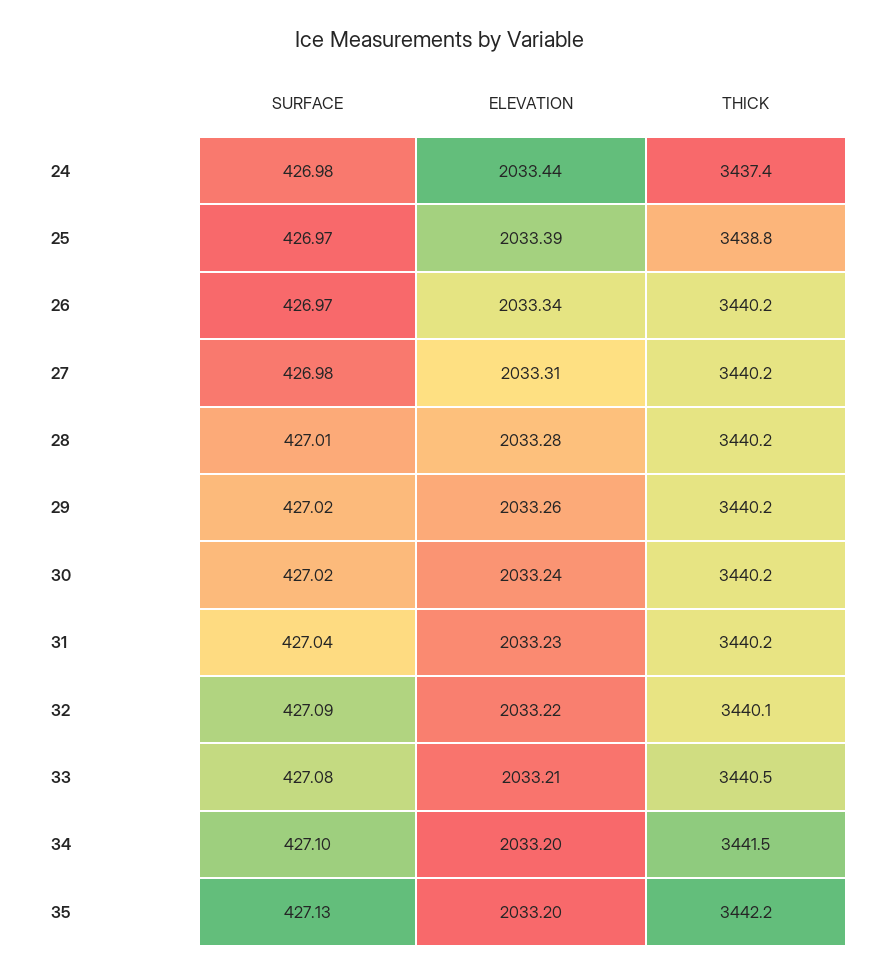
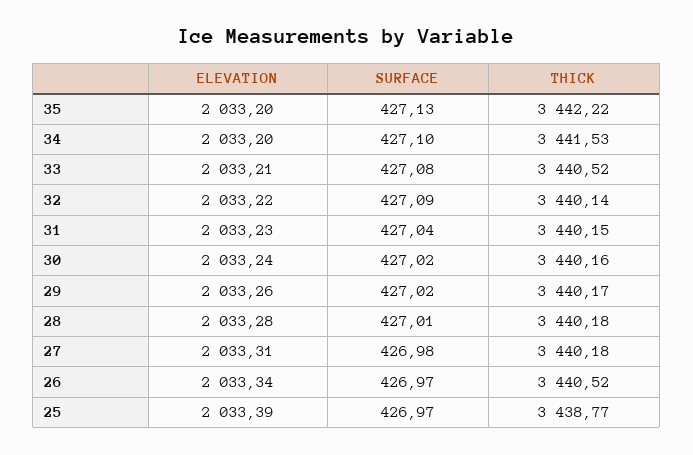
  {
    "SURFACE": {
-     "24": 426.98,
      "25": 426.97,
      "26": 426.97,
      "27": 426.98,
      "28": 427.01,
      "29": 427.02,
      "30": 427.02,
      "31": 427.04,
      "32": 427.09,
      "33": 427.08,
      "34": 427.1,
      "35": 427.13
    },
    "ELEVATION": {
-     "24": 2033.44,
      "25": 2033.39,
      "26": 2033.34,
      "27": 2033.31,
      "28": 2033.28,
      "29": 2033.26,
      "30": 2033.24,
      "31": 2033.23,
      "32": 2033.22,
      "33": 2033.21,
      "34": 2033.2,
      "35": 2033.2
    },
    "THICK": {
-     "24": 3437.4,
      "25": 3438.77,
-     "26": 3440.2,
+     "26": 3440.52,
      "27": 3440.18,
      "28": 3440.18,
      "29": 3440.17,
      "30": 3440.16,
      "31": 3440.15,
      "32": 3440.14,
      "33": 3440.52,
      "34": 3441.53,
      "35": 3442.22
    }
  }

